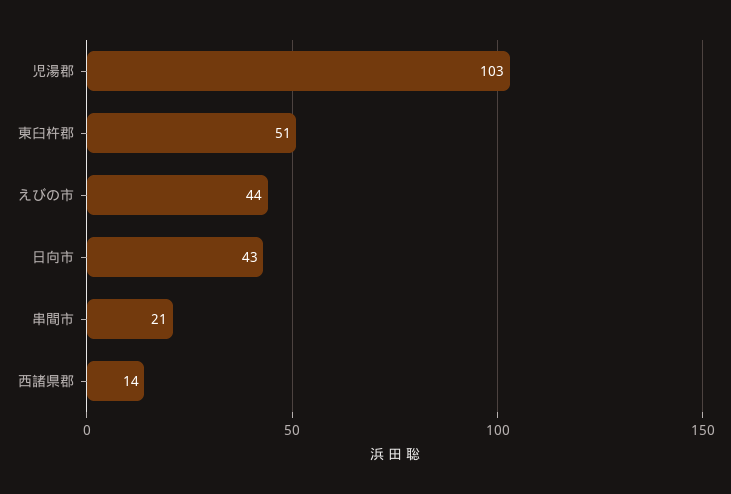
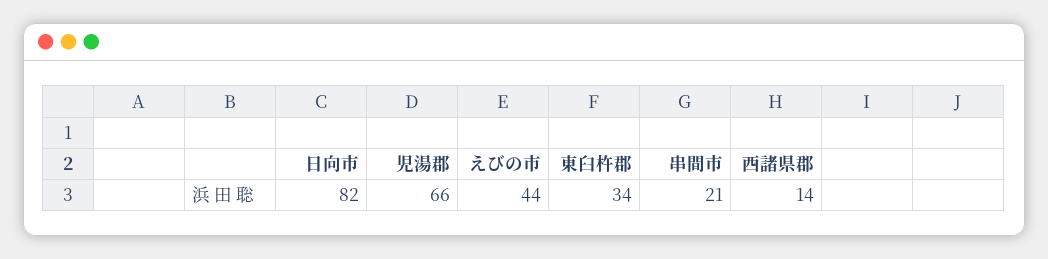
  {
-   "児湯郡": 103,
+   "児湯郡": 66,
-   "東臼杵郡": 51,
+   "東臼杵郡": 34,
    "えびの市": 44,
-   "日向市": 43,
+   "日向市": 82,
    "串間市": 21,
    "西諸県郡": 14
  }

